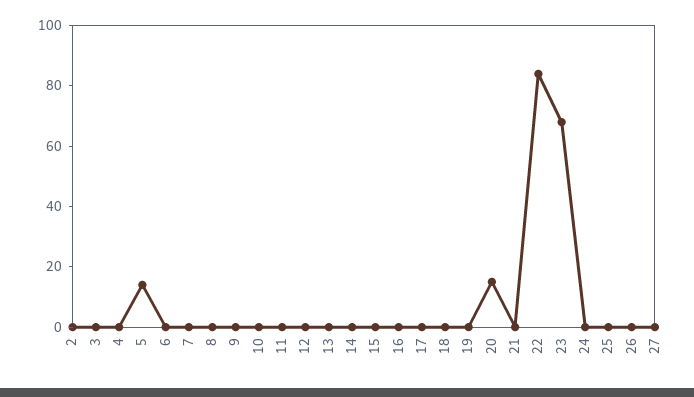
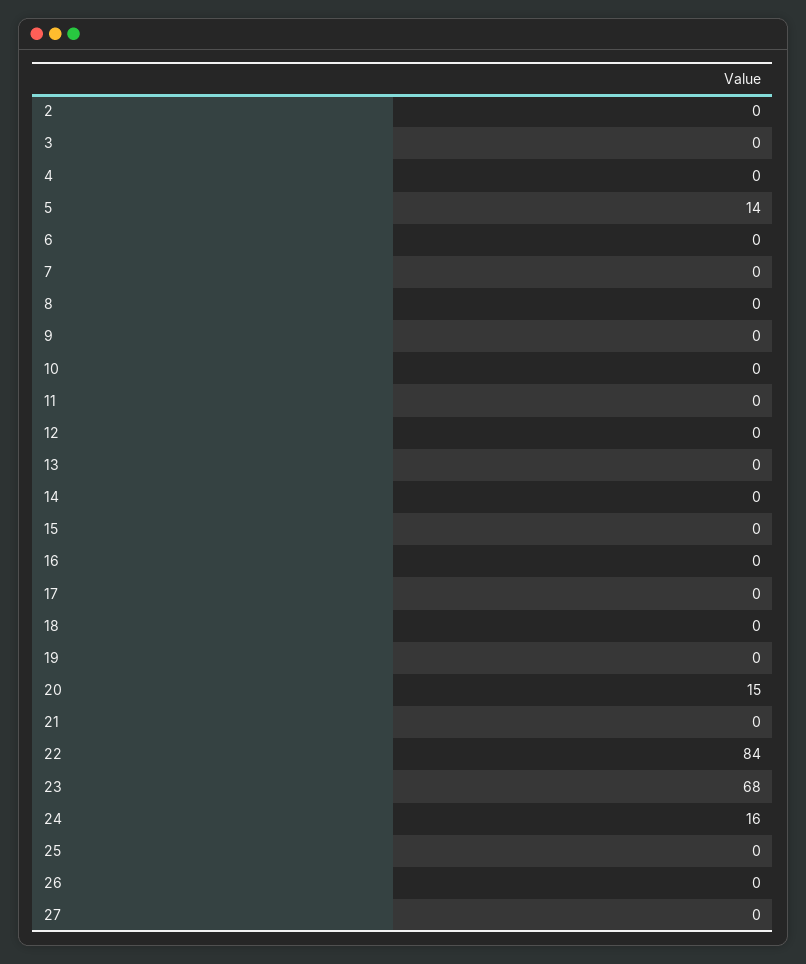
  {
    "2": 0,
    "3": 0,
    "4": 0,
    "5": 14,
    "6": 0,
    "7": 0,
    "8": 0,
    "9": 0,
    "10": 0,
    "11": 0,
    "12": 0,
    "13": 0,
    "14": 0,
    "15": 0,
    "16": 0,
    "17": 0,
    "18": 0,
    "19": 0,
    "20": 15,
    "21": 0,
    "22": 84,
    "23": 68,
-   "24": 0,
+   "24": 16,
    "25": 0,
    "26": 0,
    "27": 0
  }

